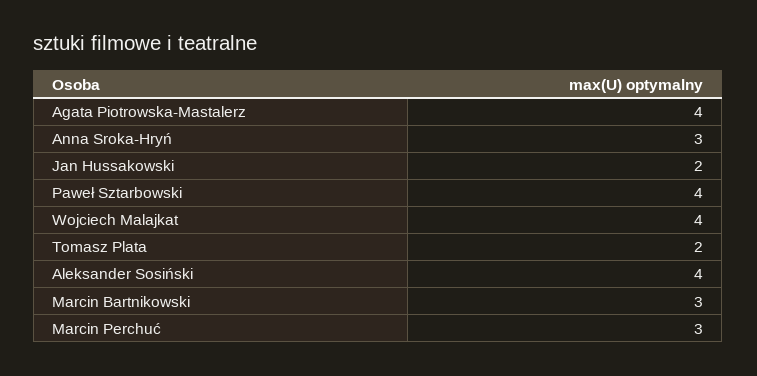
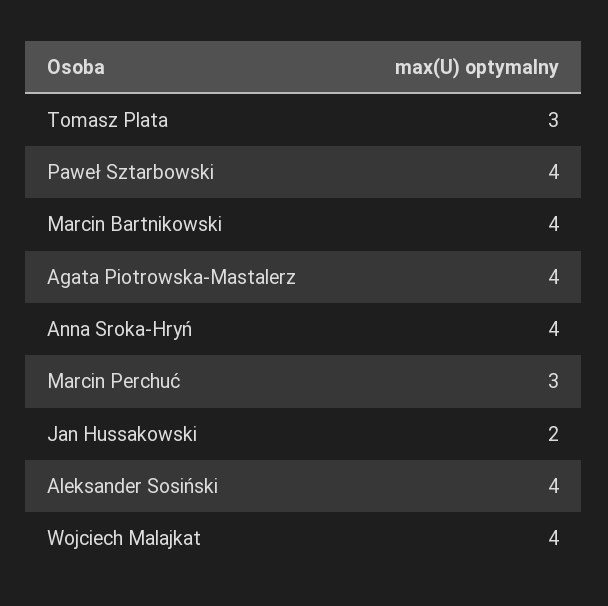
  {
    "Agata Piotrowska-Mastalerz": 4,
-   "Anna Sroka-Hryń": 3,
+   "Anna Sroka-Hryń": 4,
    "Jan Hussakowski": 2,
    "Paweł Sztarbowski": 4,
    "Wojciech Malajkat": 4,
-   "Tomasz Plata": 2,
+   "Tomasz Plata": 3,
    "Aleksander Sosiński": 4,
-   "Marcin Bartnikowski": 3,
+   "Marcin Bartnikowski": 4,
    "Marcin Perchuć": 3
  }

